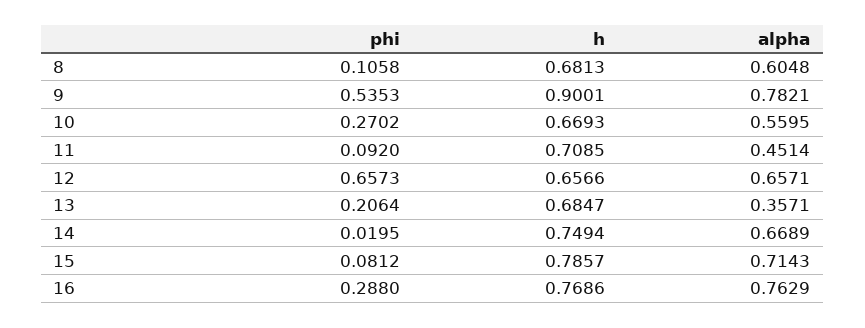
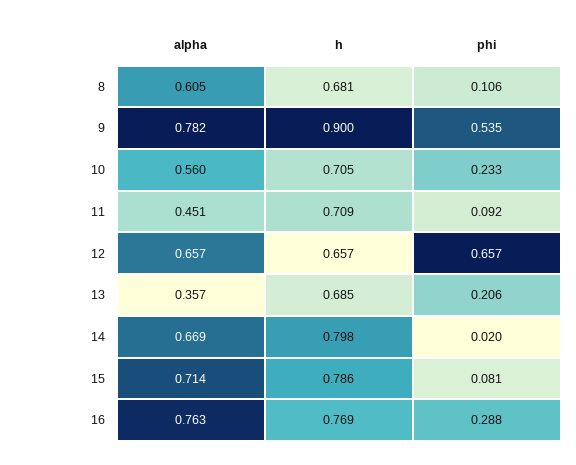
  {
    "phi": {
      "8": 0.1058,
      "9": 0.5353,
-     "10": 0.2702,
+     "10": 0.233,
      "11": 0.092,
      "12": 0.6573,
      "13": 0.2064,
      "14": 0.0195,
      "15": 0.0812,
      "16": 0.288
    },
    "h": {
      "8": 0.6813,
      "9": 0.9001,
-     "10": 0.6693,
+     "10": 0.705,
      "11": 0.7085,
      "12": 0.6566,
      "13": 0.6847,
-     "14": 0.7494,
+     "14": 0.798,
      "15": 0.7857,
      "16": 0.7686
    },
    "alpha": {
      "8": 0.6048,
      "9": 0.7821,
      "10": 0.5595,
      "11": 0.4514,
      "12": 0.6571,
      "13": 0.3571,
      "14": 0.6689,
      "15": 0.7143,
      "16": 0.7629
    }
  }

